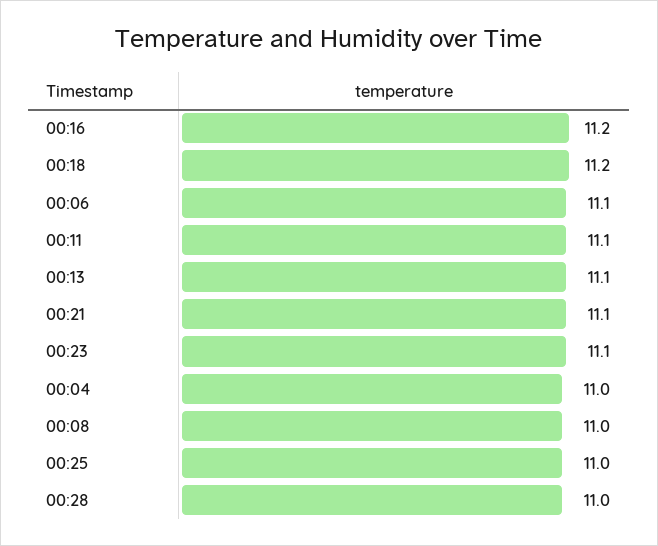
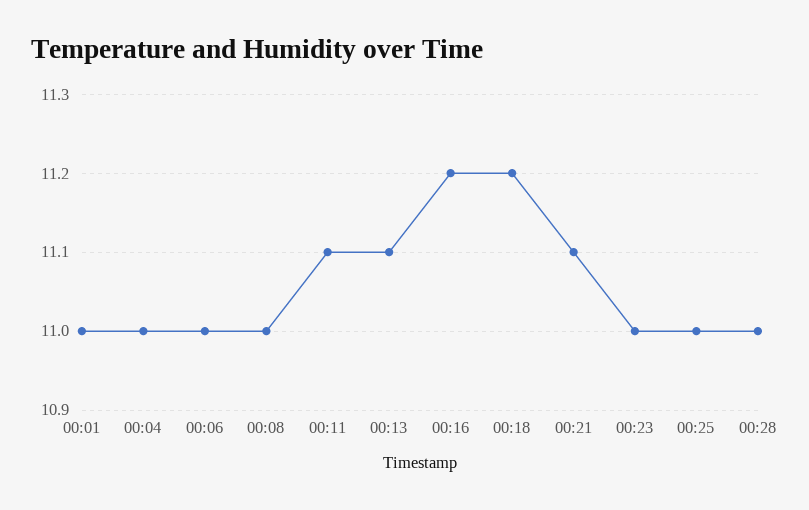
  {
    "00:16": 11.2,
    "00:18": 11.2,
-   "00:06": 11.1,
+   "00:06": 11,
    "00:11": 11.1,
    "00:13": 11.1,
    "00:21": 11.1,
-   "00:23": 11.1,
+   "00:23": 11,
    "00:04": 11,
    "00:08": 11,
    "00:25": 11,
-   "00:28": 11
+   "00:28": 11,
+   "00:01": 11
  }

